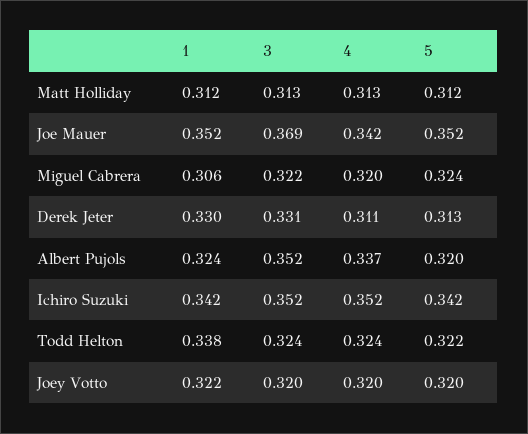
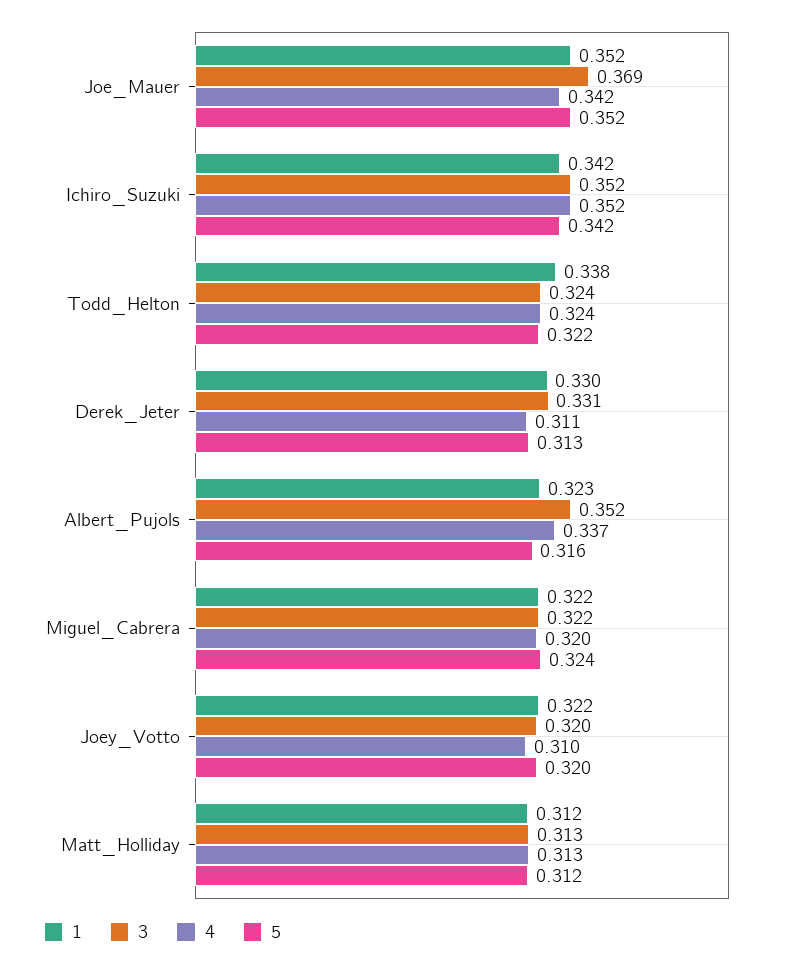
  {
    "1": {
      "Matt Holliday": 0.312,
      "Joe Mauer": 0.352,
-     "Miguel Cabrera": 0.306,
+     "Miguel Cabrera": 0.322,
      "Derek Jeter": 0.33,
-     "Albert Pujols": 0.324,
+     "Albert Pujols": 0.323,
      "Ichiro Suzuki": 0.342,
      "Todd Helton": 0.338,
      "Joey Votto": 0.322
    },
    "3": {
      "Matt Holliday": 0.313,
      "Joe Mauer": 0.369,
      "Miguel Cabrera": 0.322,
      "Derek Jeter": 0.331,
      "Albert Pujols": 0.352,
      "Ichiro Suzuki": 0.352,
      "Todd Helton": 0.324,
      "Joey Votto": 0.32
    },
    "4": {
      "Matt Holliday": 0.313,
      "Joe Mauer": 0.342,
      "Miguel Cabrera": 0.32,
      "Derek Jeter": 0.311,
      "Albert Pujols": 0.337,
      "Ichiro Suzuki": 0.352,
      "Todd Helton": 0.324,
-     "Joey Votto": 0.32
+     "Joey Votto": 0.31
    },
    "5": {
      "Matt Holliday": 0.312,
      "Joe Mauer": 0.352,
      "Miguel Cabrera": 0.324,
      "Derek Jeter": 0.313,
-     "Albert Pujols": 0.32,
+     "Albert Pujols": 0.316,
      "Ichiro Suzuki": 0.342,
      "Todd Helton": 0.322,
      "Joey Votto": 0.32
    }
  }

